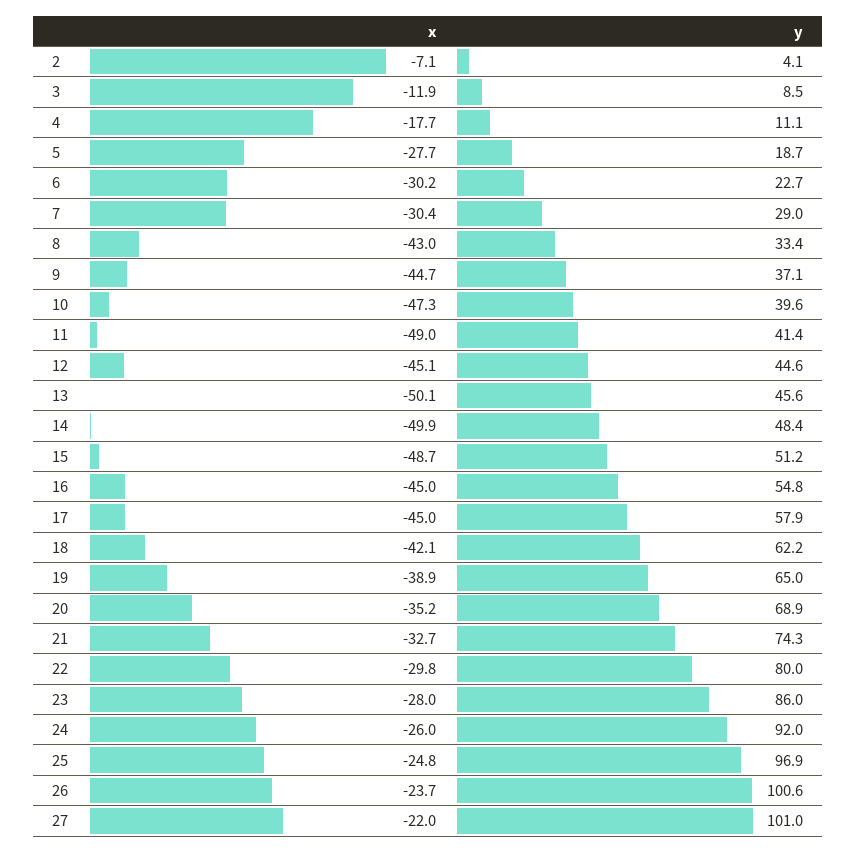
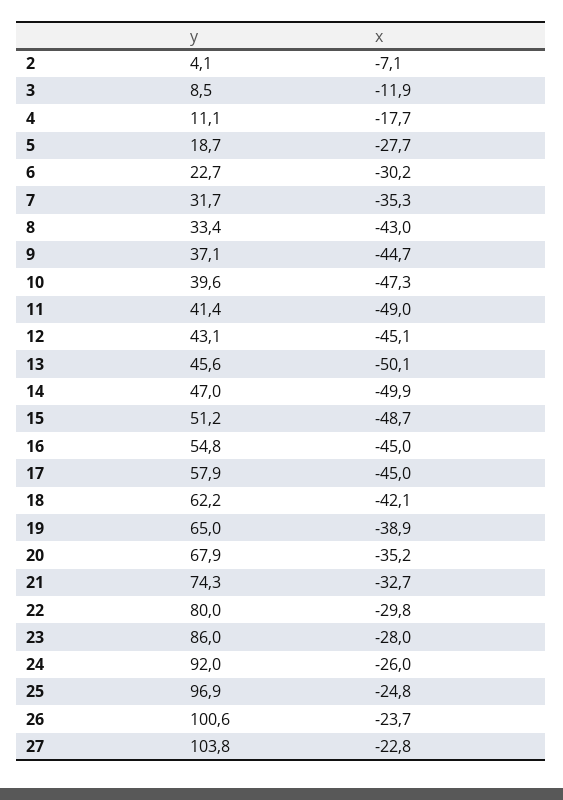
  {
    "x": {
      "2": -7.1,
      "3": -11.9,
      "4": -17.7,
      "5": -27.7,
      "6": -30.2,
-     "7": -30.4,
+     "7": -35.3,
      "8": -43,
      "9": -44.7,
      "10": -47.3,
      "11": -49,
      "12": -45.1,
      "13": -50.1,
      "14": -49.9,
      "15": -48.7,
      "16": -45,
      "17": -45,
      "18": -42.1,
      "19": -38.9,
      "20": -35.2,
      "21": -32.7,
      "22": -29.8,
      "23": -28,
      "24": -26,
      "25": -24.8,
      "26": -23.7,
-     "27": -22
+     "27": -22.8
    },
    "y": {
      "2": 4.1,
      "3": 8.5,
      "4": 11.1,
      "5": 18.7,
      "6": 22.7,
-     "7": 29,
+     "7": 31.7,
      "8": 33.4,
      "9": 37.1,
      "10": 39.6,
      "11": 41.4,
-     "12": 44.6,
+     "12": 43.1,
      "13": 45.6,
-     "14": 48.4,
+     "14": 47,
      "15": 51.2,
      "16": 54.8,
      "17": 57.9,
      "18": 62.2,
      "19": 65,
-     "20": 68.9,
+     "20": 67.9,
      "21": 74.3,
      "22": 80,
      "23": 86,
      "24": 92,
      "25": 96.9,
      "26": 100.6,
-     "27": 101
+     "27": 103.8
    }
  }

